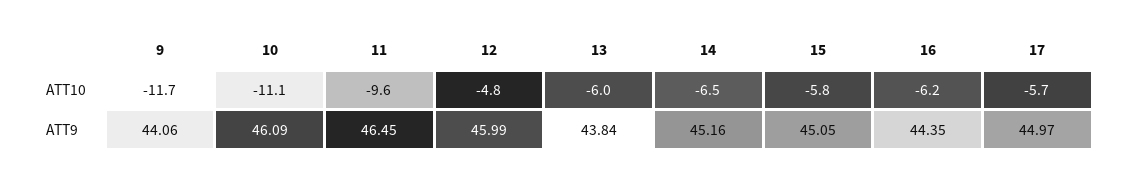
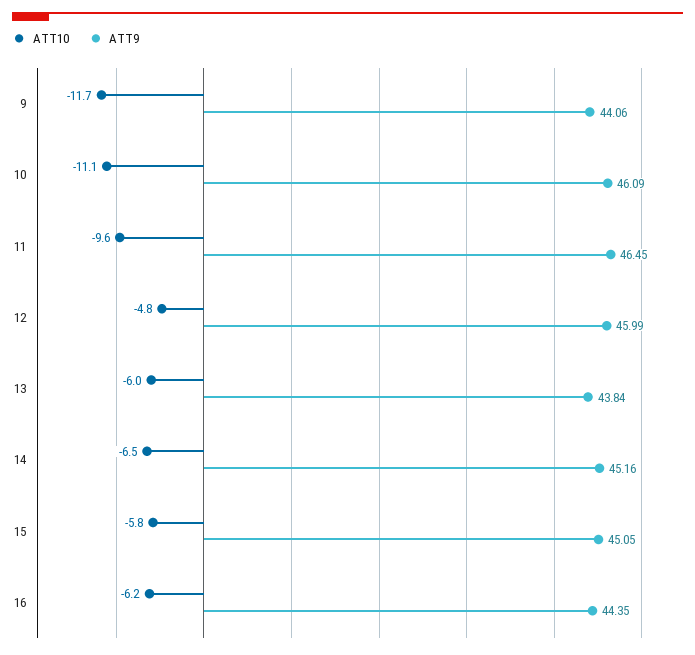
  {
    "ATT10": {
      "9": -11.7,
      "10": -11.1,
      "11": -9.6,
      "12": -4.8,
      "13": -6,
      "14": -6.5,
      "15": -5.8,
-     "16": -6.2,
+     "16": -6.2
-     "17": -5.7
    },
    "ATT9": {
      "9": 44.06,
      "10": 46.09,
      "11": 46.45,
      "12": 45.99,
      "13": 43.84,
      "14": 45.16,
      "15": 45.05,
-     "16": 44.35,
+     "16": 44.35
-     "17": 44.97
    }
  }

